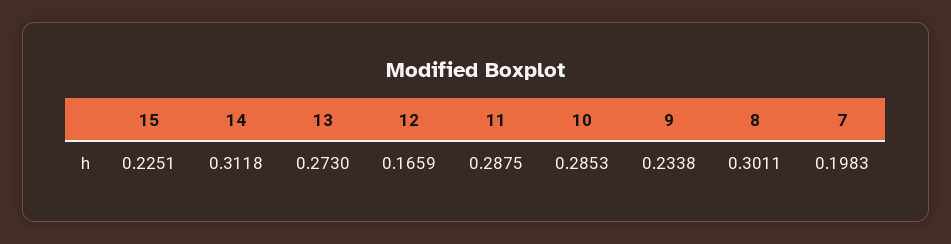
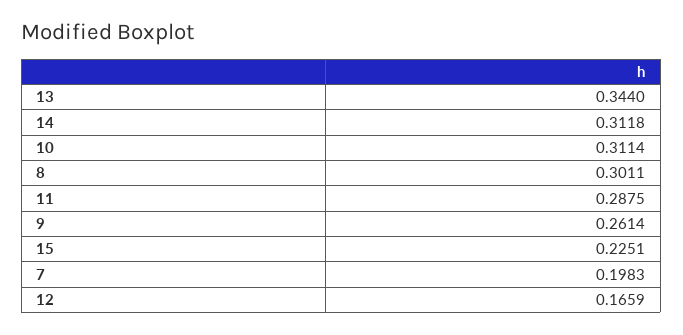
  {
    "15": 0.2251,
    "14": 0.3118,
-   "13": 0.273,
+   "13": 0.344,
    "12": 0.1659,
    "11": 0.2875,
-   "10": 0.2853,
+   "10": 0.3114,
-   "9": 0.2338,
+   "9": 0.2614,
    "8": 0.3011,
    "7": 0.1983
  }

